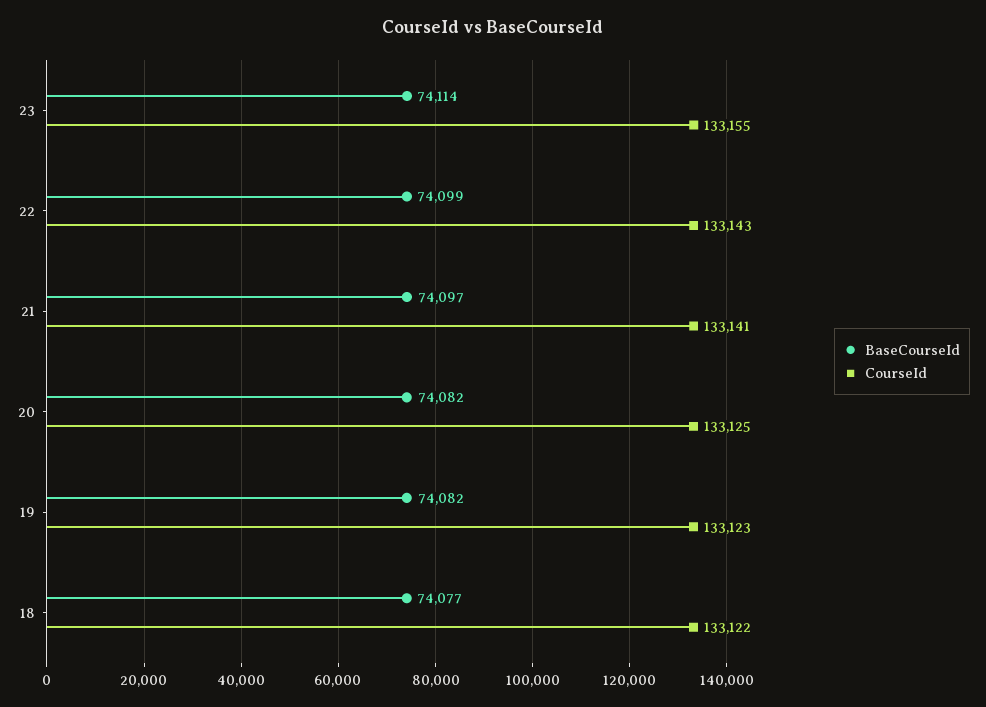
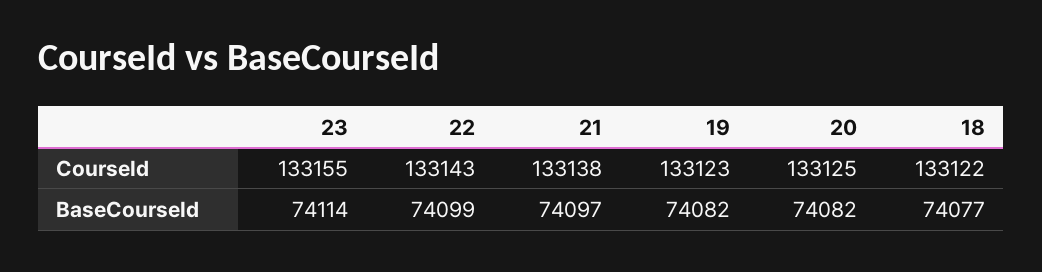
  {
    "BaseCourseId": {
      "23": 74114,
      "22": 74099,
      "21": 74097,
      "20": 74082,
      "19": 74082,
      "18": 74077
    },
    "CourseId": {
      "23": 133155,
      "22": 133143,
-     "21": 133141,
+     "21": 133138,
      "20": 133125,
      "19": 133123,
      "18": 133122
    }
  }

